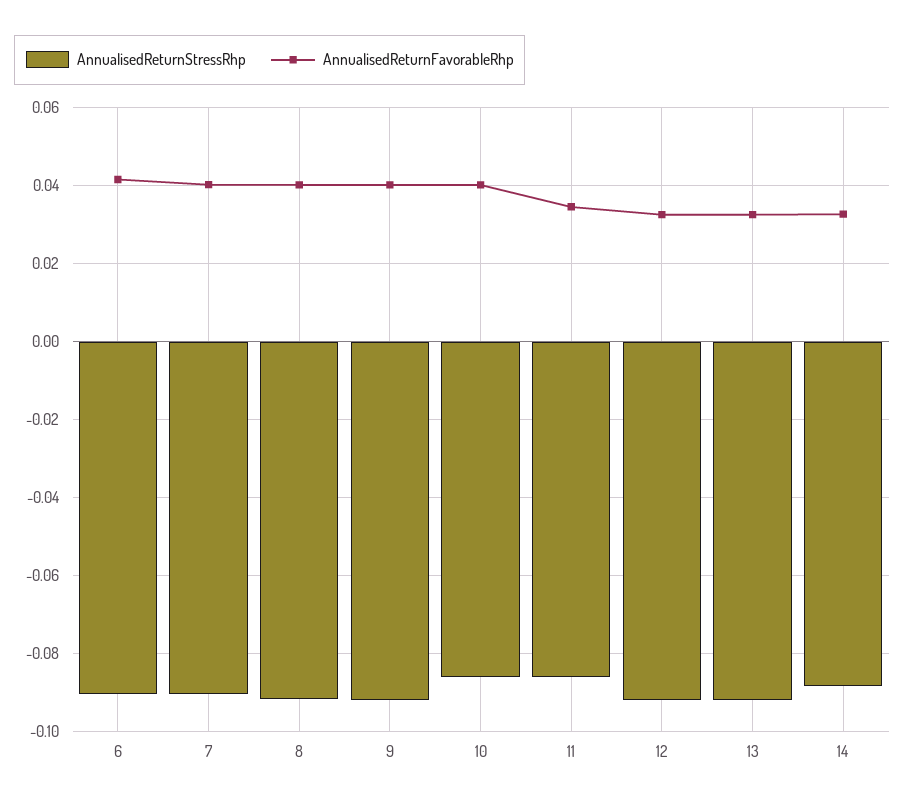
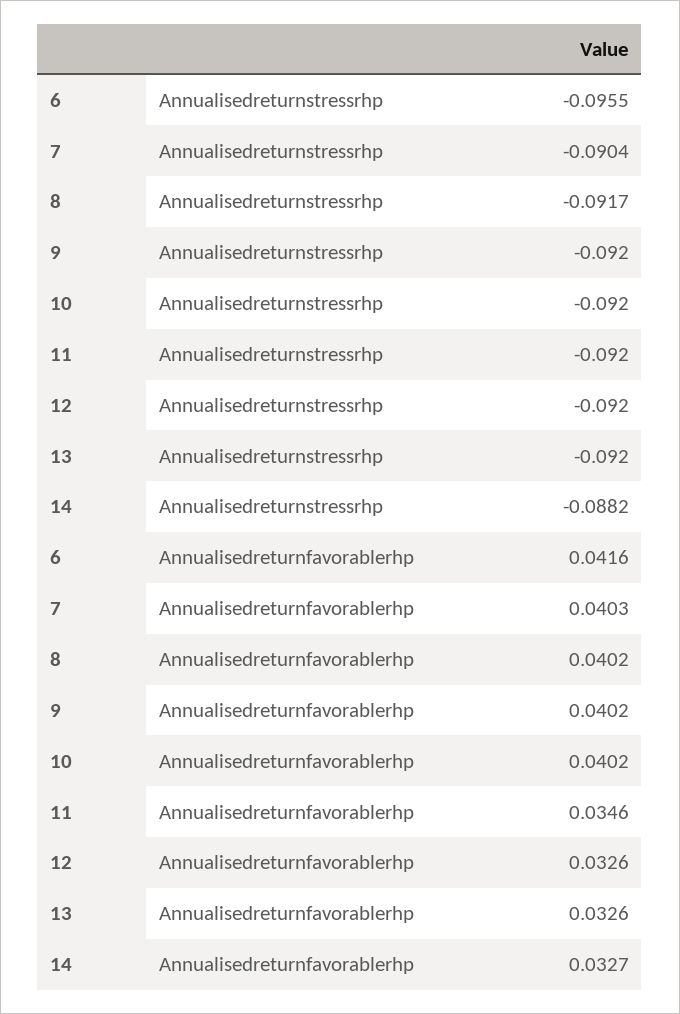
  {
    "AnnualisedReturnStressRhp": {
-     "6": -0.09,
+     "6": -0.0955,
      "7": -0.0904,
      "8": -0.0917,
      "9": -0.092,
-     "10": -0.086,
+     "10": -0.092,
-     "11": -0.086,
+     "11": -0.092,
      "12": -0.092,
      "13": -0.092,
      "14": -0.0882
    },
    "AnnualisedReturnFavorableRhp": {
      "6": 0.0416,
      "7": 0.0403,
      "8": 0.0402,
      "9": 0.0402,
      "10": 0.0402,
      "11": 0.0346,
      "12": 0.0326,
      "13": 0.0326,
      "14": 0.0327
    }
  }

